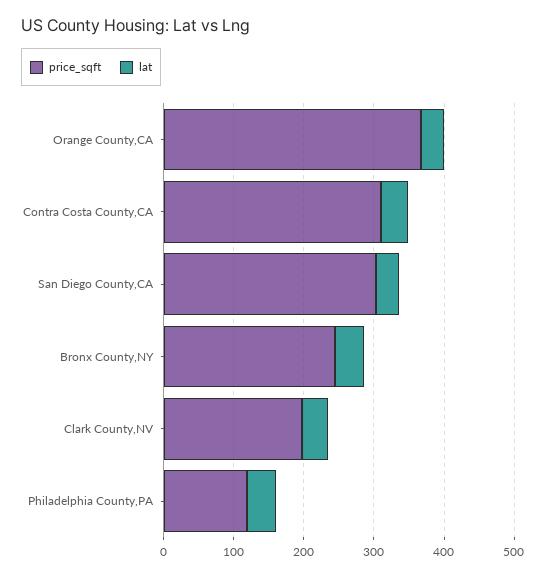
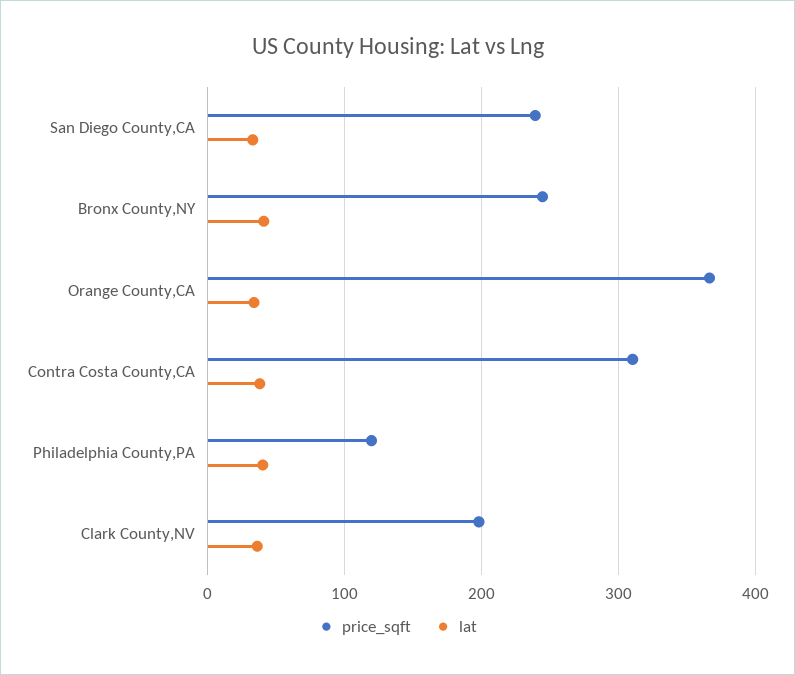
  {
    "price_sqft": {
      "Orange County,CA": 370,
      "Contra Costa County,CA": 310,
-     "San Diego County,CA": 300,
+     "San Diego County,CA": 240,
      "Bronx County,NY": 240,
      "Clark County,NV": 200,
      "Philadelphia County,PA": 120
    },
    "lat": {
      "Orange County,CA": 30,
      "Contra Costa County,CA": 40,
      "San Diego County,CA": 30,
      "Bronx County,NY": 40,
      "Clark County,NV": 40,
      "Philadelphia County,PA": 40
    }
  }

